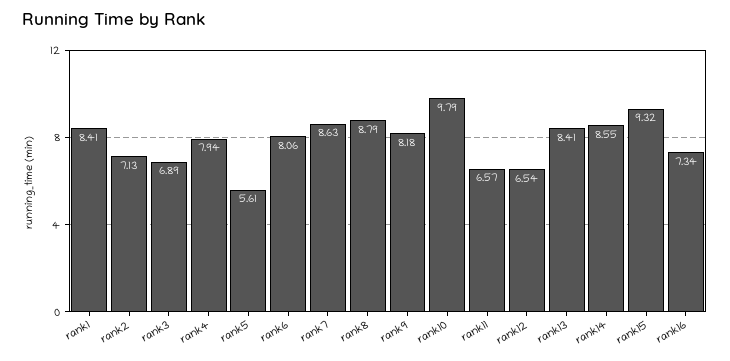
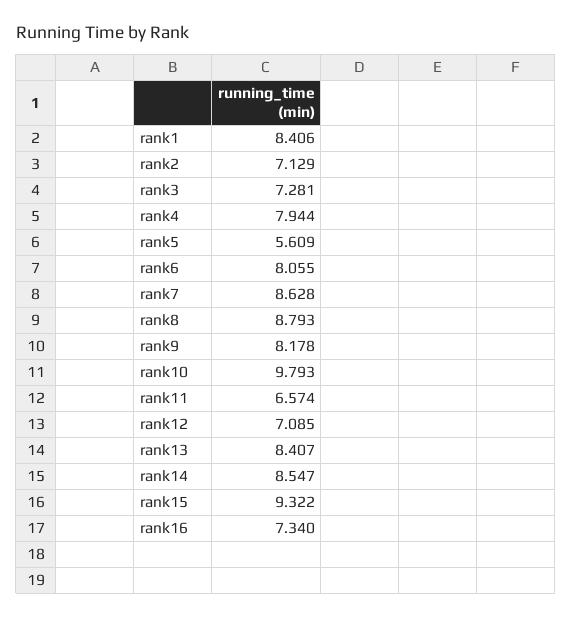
  {
    "rank1": 8.406,
    "rank2": 7.129,
-   "rank3": 6.89,
+   "rank3": 7.281,
    "rank4": 7.944,
    "rank5": 5.609,
    "rank6": 8.055,
    "rank7": 8.628,
    "rank8": 8.793,
    "rank9": 8.178,
    "rank10": 9.793,
    "rank11": 6.574,
-   "rank12": 6.54,
+   "rank12": 7.085,
    "rank13": 8.407,
    "rank14": 8.547,
    "rank15": 9.322,
    "rank16": 7.34
  }

